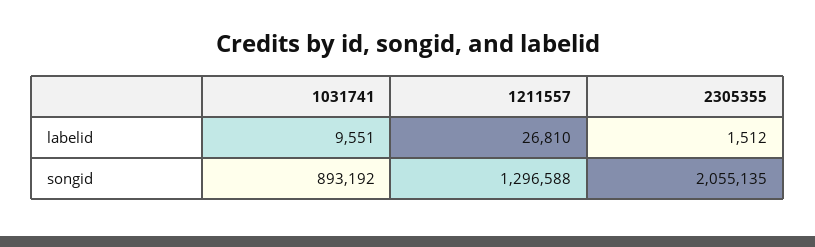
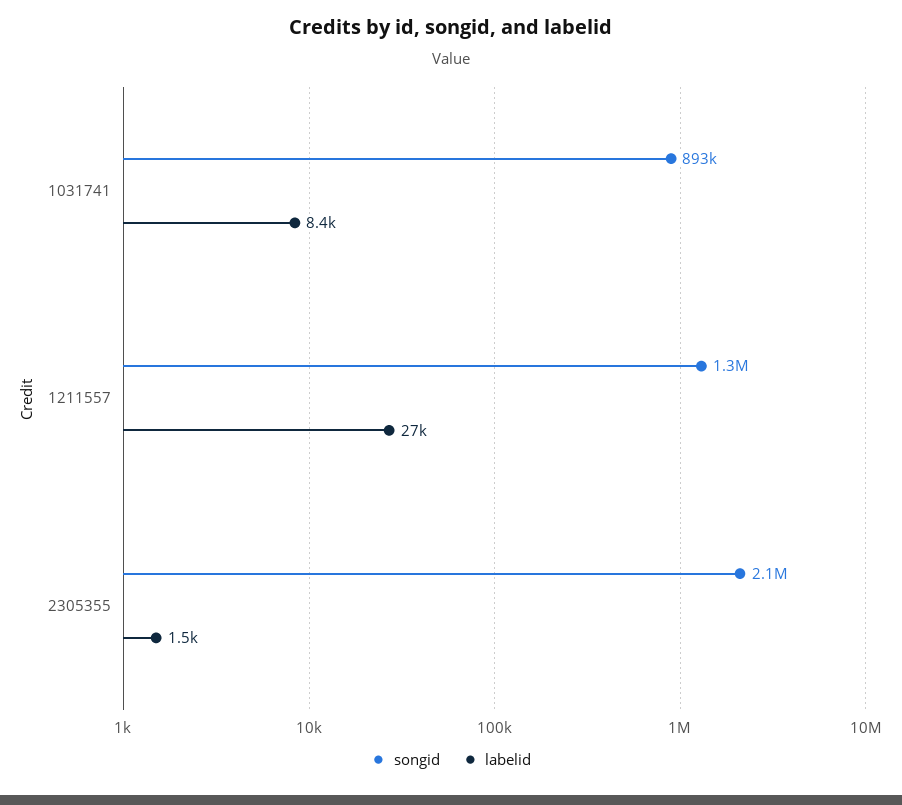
  {
    "labelid": {
-     "1031741": 9551,
+     "1031741": 8400,
      "1211557": 26810,
      "2305355": 1512
    },
    "songid": {
      "1031741": 893192,
      "1211557": 1296588,
      "2305355": 2055135
    }
  }

